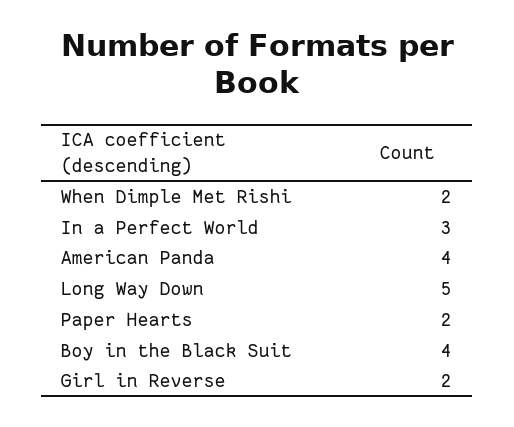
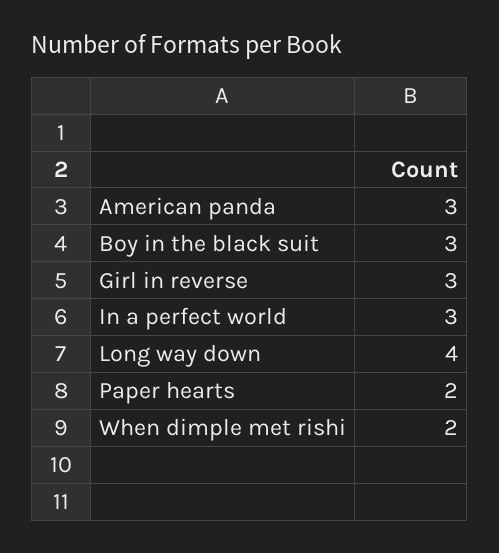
  {
    "When Dimple Met Rishi": 2,
    "In a Perfect World": 3,
-   "American Panda": 4,
+   "American Panda": 3,
-   "Long Way Down": 5,
+   "Long Way Down": 4,
    "Paper Hearts": 2,
-   "Boy in the Black Suit": 4,
+   "Boy in the Black Suit": 3,
-   "Girl in Reverse": 2
+   "Girl in Reverse": 3
  }

